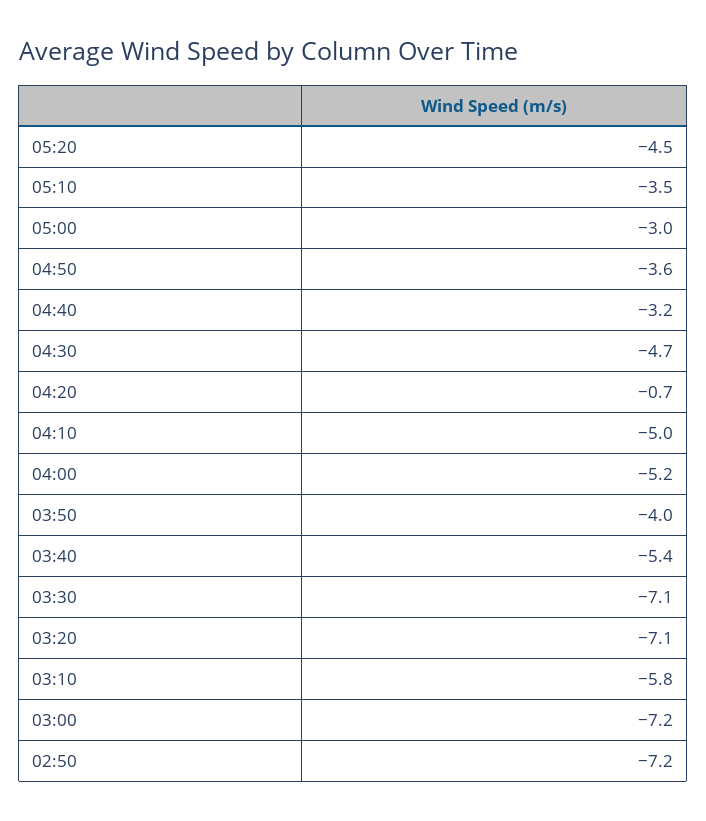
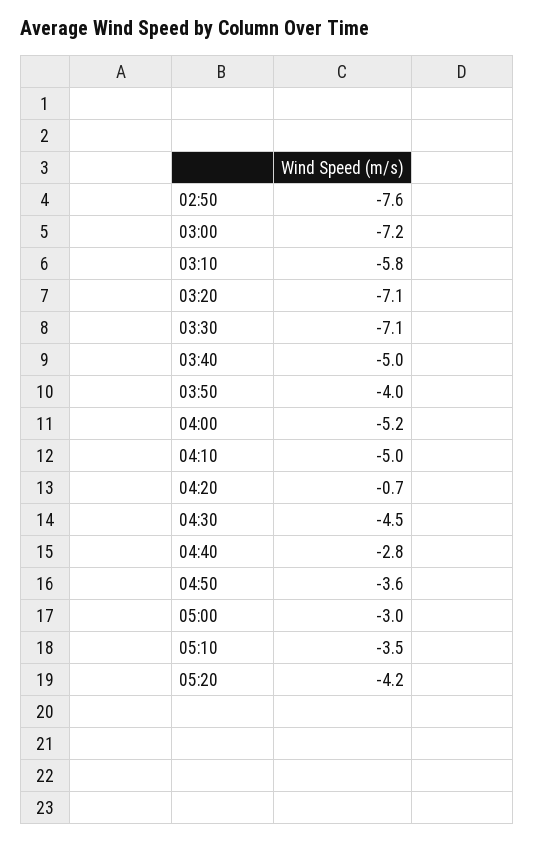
  {
-   "05:20": -4.5,
+   "05:20": -4.2,
    "05:10": -3.5,
    "05:00": -3,
    "04:50": -3.6,
-   "04:40": -3.2,
+   "04:40": -2.8,
-   "04:30": -4.7,
+   "04:30": -4.5,
    "04:20": -0.7,
    "04:10": -5,
    "04:00": -5.2,
    "03:50": -4,
-   "03:40": -5.4,
+   "03:40": -5,
    "03:30": -7.1,
    "03:20": -7.1,
    "03:10": -5.8,
    "03:00": -7.2,
-   "02:50": -7.2
+   "02:50": -7.6
  }

